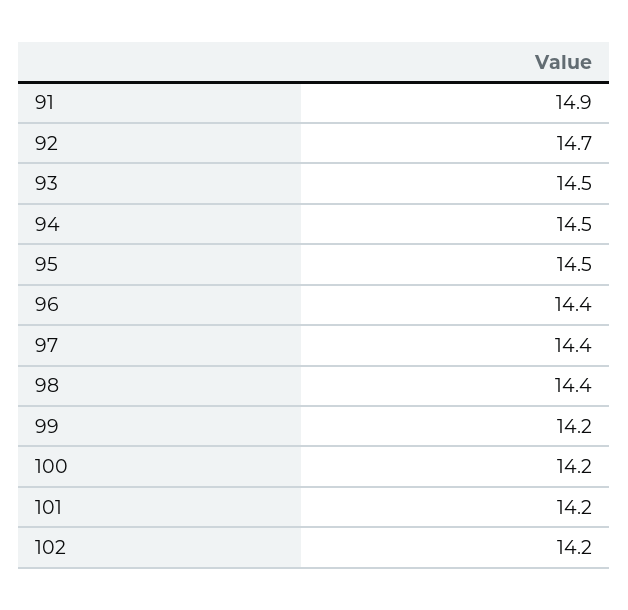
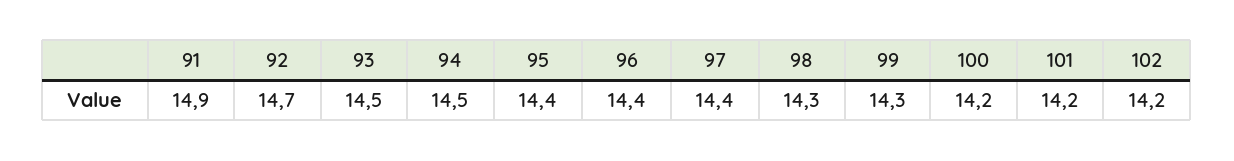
  {
    "91": 14.9,
    "92": 14.7,
    "93": 14.5,
    "94": 14.5,
-   "95": 14.5,
+   "95": 14.4,
    "96": 14.4,
    "97": 14.4,
-   "98": 14.4,
+   "98": 14.3,
-   "99": 14.2,
+   "99": 14.3,
    "100": 14.2,
    "101": 14.2,
    "102": 14.2
  }

